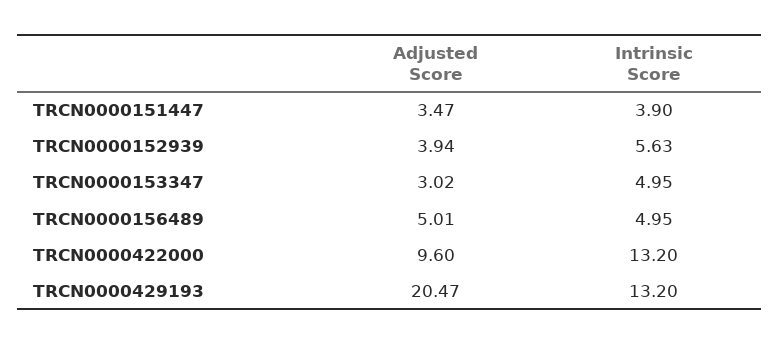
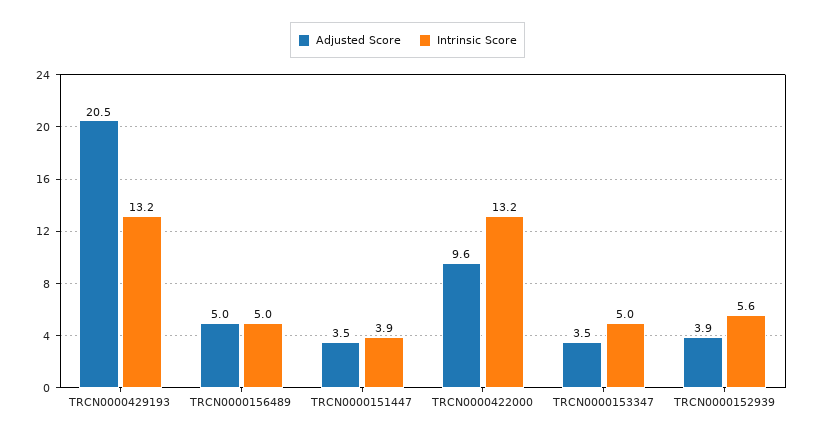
  {
    "Adjusted Score": {
      "TRCN0000151447": 3.47,
      "TRCN0000152939": 3.94,
-     "TRCN0000153347": 3.02,
+     "TRCN0000153347": 3.5,
      "TRCN0000156489": 5.01,
      "TRCN0000422000": 9.6,
      "TRCN0000429193": 20.47
    },
    "Intrinsic Score": {
      "TRCN0000151447": 3.9,
      "TRCN0000152939": 5.63,
      "TRCN0000153347": 4.95,
      "TRCN0000156489": 4.95,
      "TRCN0000422000": 13.2,
      "TRCN0000429193": 13.2
    }
  }

